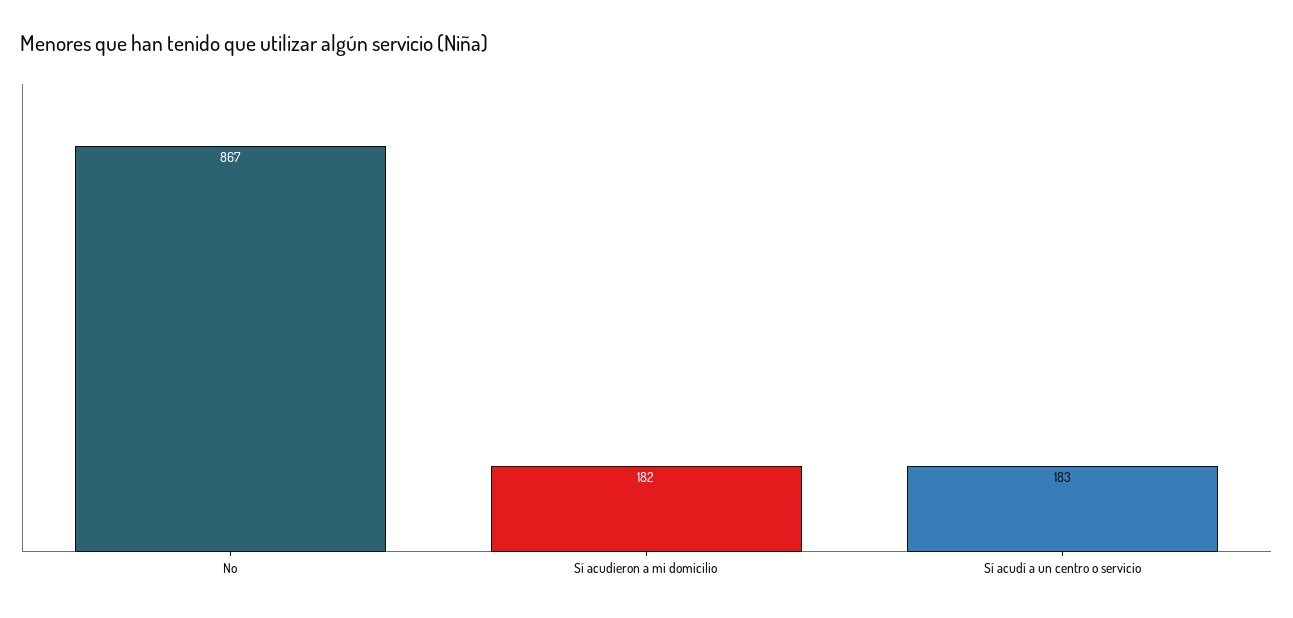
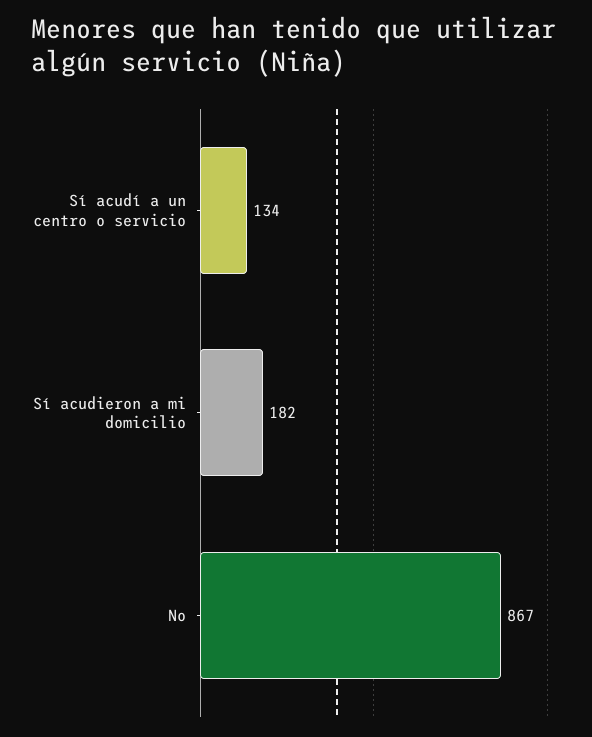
  {
    "No": 867,
    "Sí acudieron a mi domicilio": 182,
-   "Sí acudí a un centro o servicio": 183
+   "Sí acudí a un centro o servicio": 134
  }

